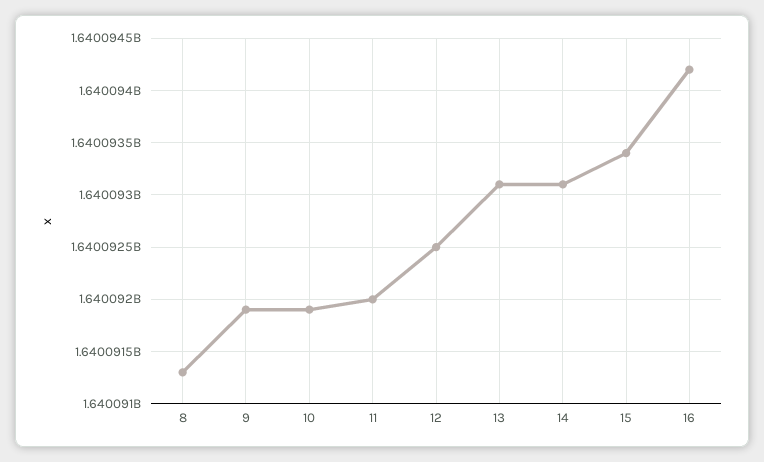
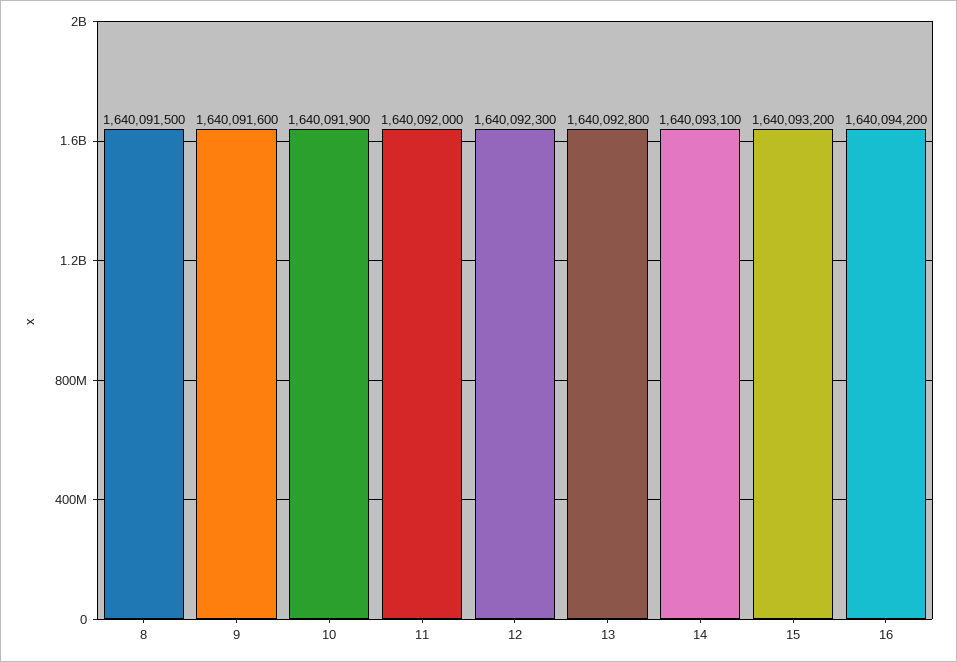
  {
-   "8": 1640091300,
+   "8": 1640091500,
-   "9": 1640091900,
+   "9": 1640091600,
    "10": 1640091900,
    "11": 1640092000,
-   "12": 1640092500,
+   "12": 1640092300,
-   "13": 1640093100,
+   "13": 1640092800,
    "14": 1640093100,
-   "15": 1640093400,
+   "15": 1640093200,
    "16": 1640094200
  }

